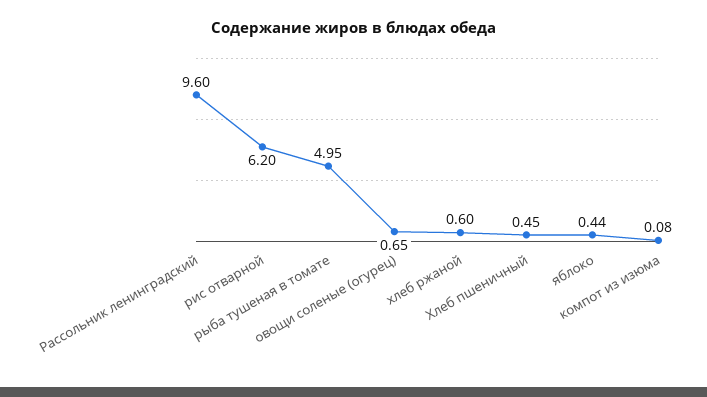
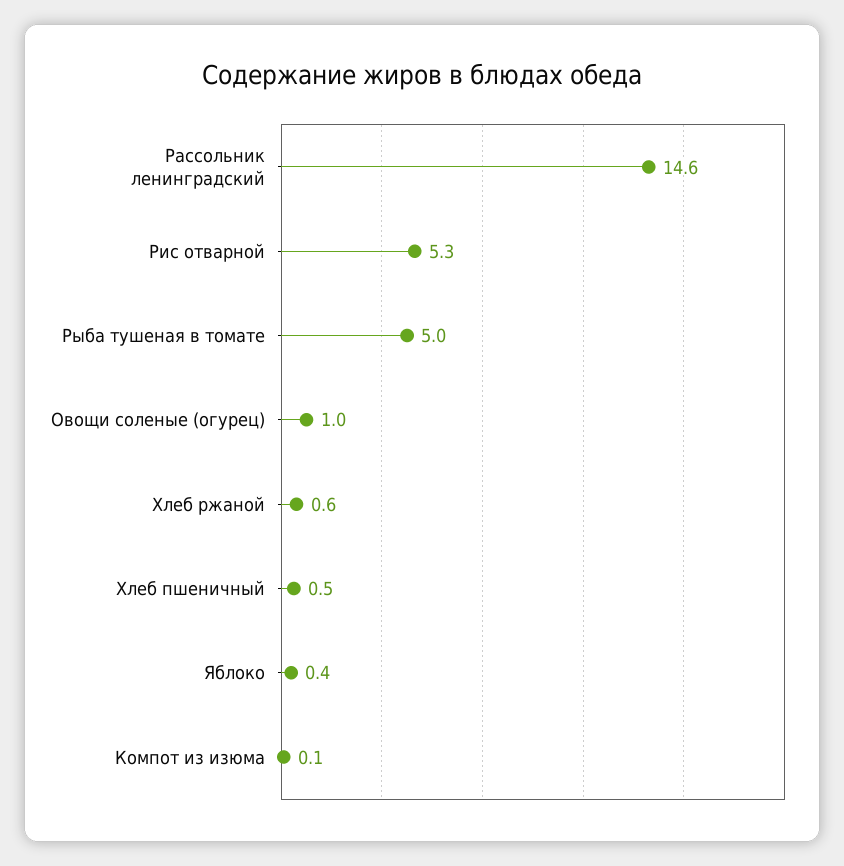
  {
-   "Рассольник ленинградский": 9.6,
+   "Рассольник ленинградский": 14.6,
-   "рис отварной": 6.2,
+   "рис отварной": 5.3,
    "рыба тушеная в томате": 4.95,
-   "овощи соленые (огурец)": 0.65,
+   "овощи соленые (огурец)": 1,
    "хлеб ржаной": 0.6,
    "Хлеб пшеничный": 0.45,
    "яблоко": 0.44,
    "компот из изюма": 0.08
  }

